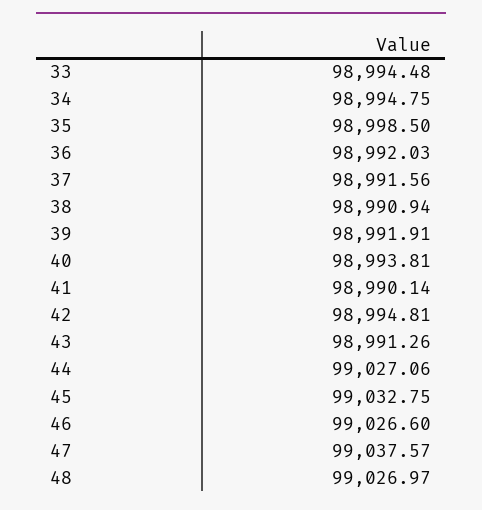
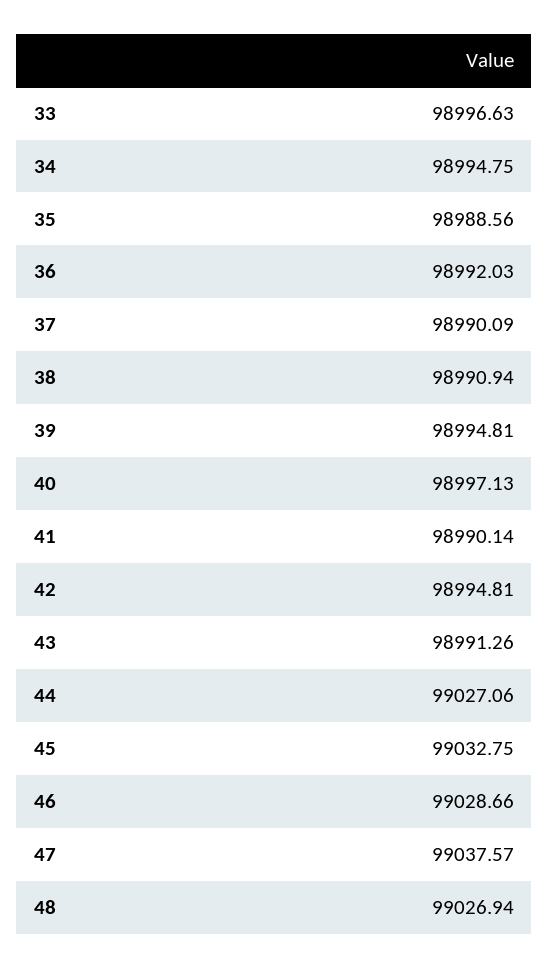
  {
-   "33": 98994.48,
+   "33": 98996.63,
    "34": 98994.75,
-   "35": 98998.5,
+   "35": 98988.56,
    "36": 98992.03,
-   "37": 98991.56,
+   "37": 98990.09,
    "38": 98990.94,
-   "39": 98991.91,
+   "39": 98994.81,
-   "40": 98993.81,
+   "40": 98997.13,
    "41": 98990.14,
    "42": 98994.81,
    "43": 98991.26,
    "44": 99027.06,
    "45": 99032.75,
-   "46": 99026.6,
+   "46": 99028.66,
    "47": 99037.57,
-   "48": 99026.97
+   "48": 99026.94
  }

